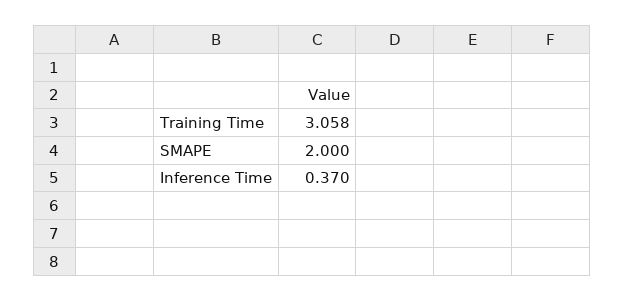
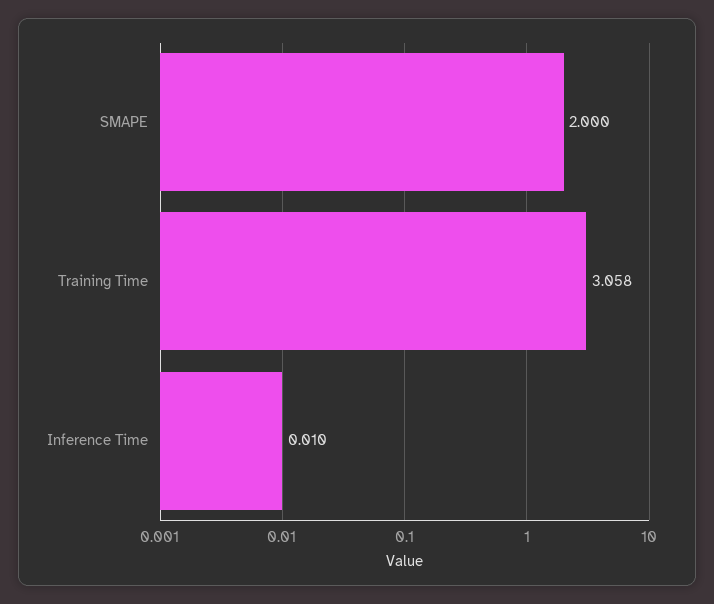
  {
    "Training Time": 3.058,
    "SMAPE": 2,
-   "Inference Time": 0.37
+   "Inference Time": 0.01
  }

